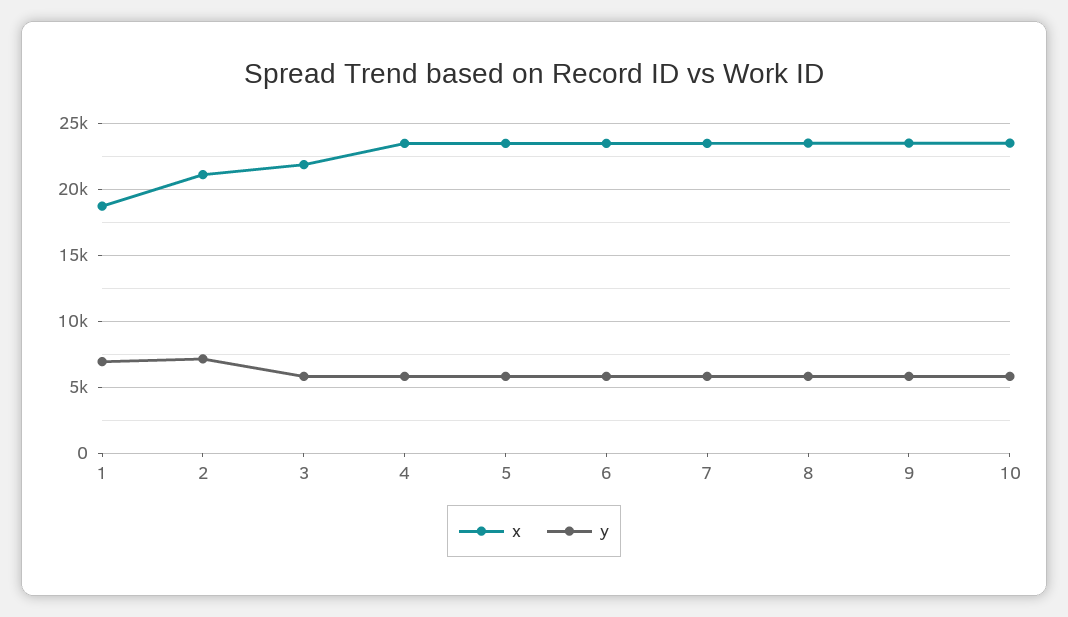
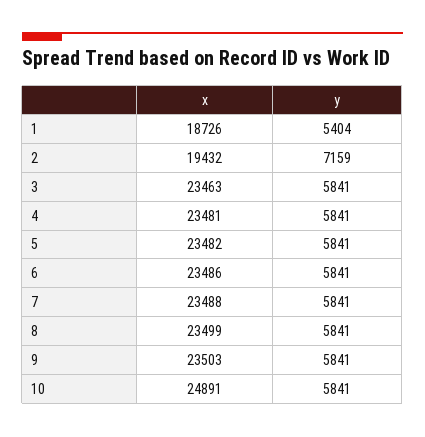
  {
    "x": {
      "1": 18726,
-     "2": 21000,
+     "2": 19432,
-     "3": 22000,
+     "3": 23463,
      "4": 23481,
      "5": 23482,
      "6": 23486,
      "7": 23488,
      "8": 23499,
      "9": 23503,
-     "10": 23500
+     "10": 24891
    },
    "y": {
-     "1": 7000,
+     "1": 5404,
      "2": 7159,
      "3": 5841,
      "4": 5841,
      "5": 5841,
      "6": 5841,
      "7": 5841,
      "8": 5841,
      "9": 5841,
      "10": 5841
    }
  }

